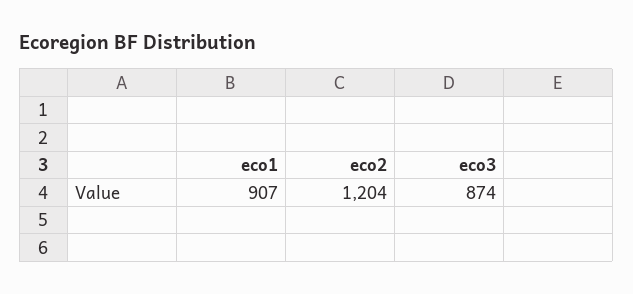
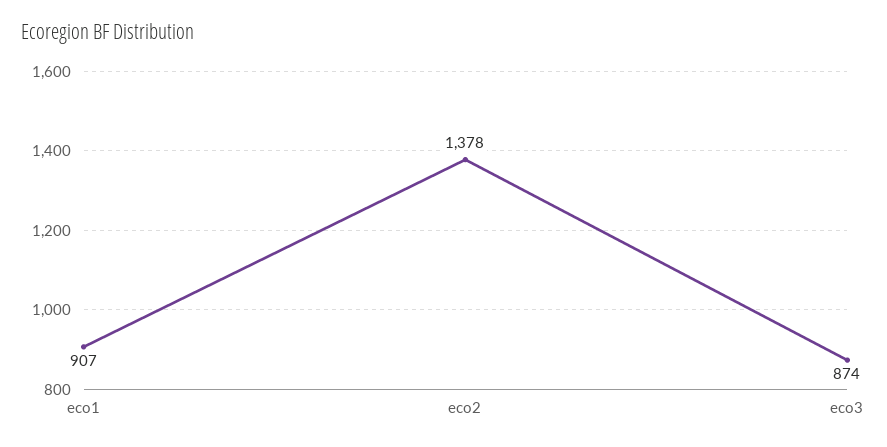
  {
    "eco1": 907,
-   "eco2": 1204,
+   "eco2": 1378,
    "eco3": 874
  }

